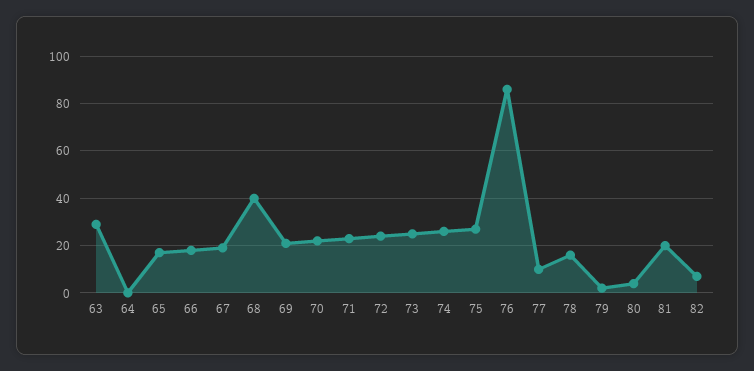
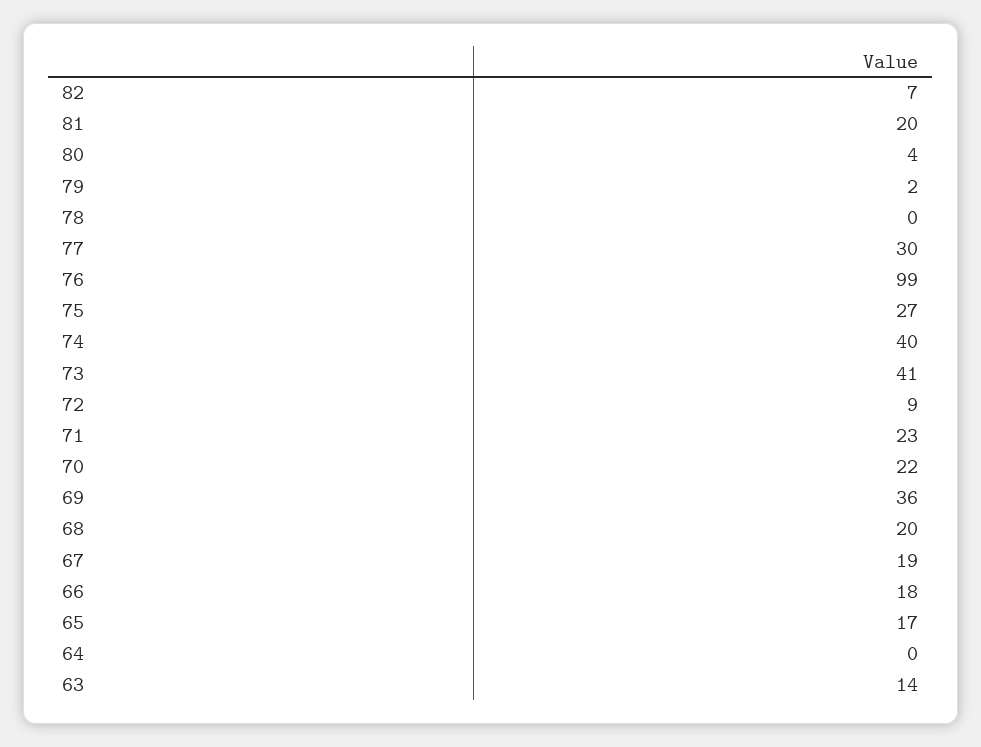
  {
-   "63": 30,
+   "63": 14,
    "64": 0,
    "65": 17,
    "66": 18,
    "67": 19,
-   "68": 40,
+   "68": 20,
-   "69": 20,
+   "69": 36,
    "70": 22,
    "71": 23,
-   "72": 25,
+   "72": 9,
-   "73": 25,
+   "73": 41,
-   "74": 25,
+   "74": 40,
    "75": 27,
-   "76": 85,
+   "76": 99,
-   "77": 10,
+   "77": 30,
-   "78": 15,
+   "78": 0,
    "79": 2,
    "80": 4,
    "81": 20,
    "82": 7
  }

